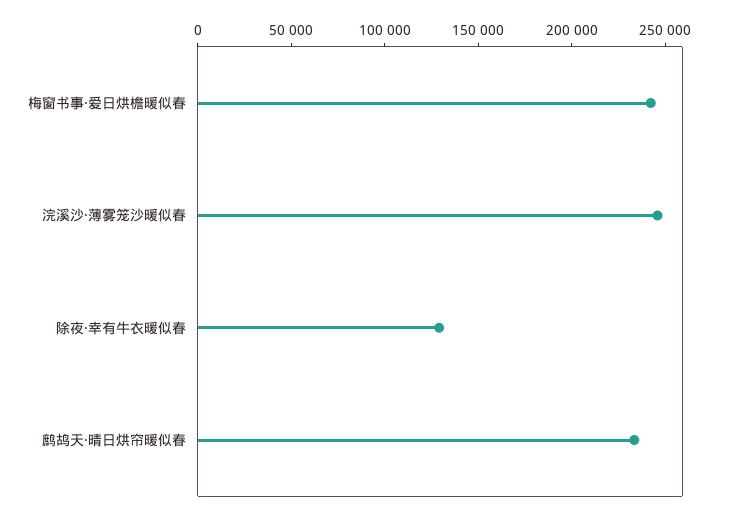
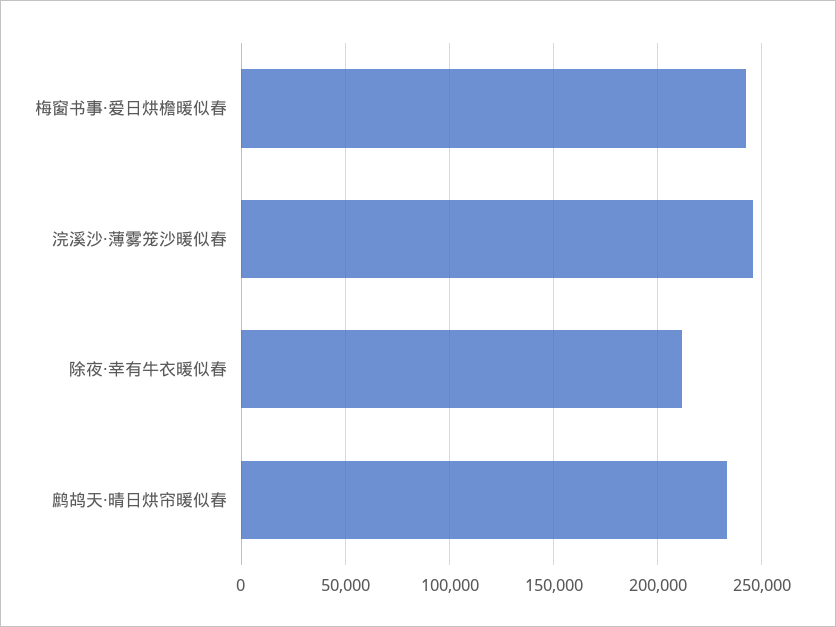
  {
    "梅窗书事·爱日烘檐暖似春": 240000,
    "浣溪沙·薄雾笼沙暖似春": 245000,
-   "除夜·幸有牛衣暖似春": 130000,
+   "除夜·幸有牛衣暖似春": 210000,
    "鹧鸪天·晴日烘帘暖似春": 235000
  }

